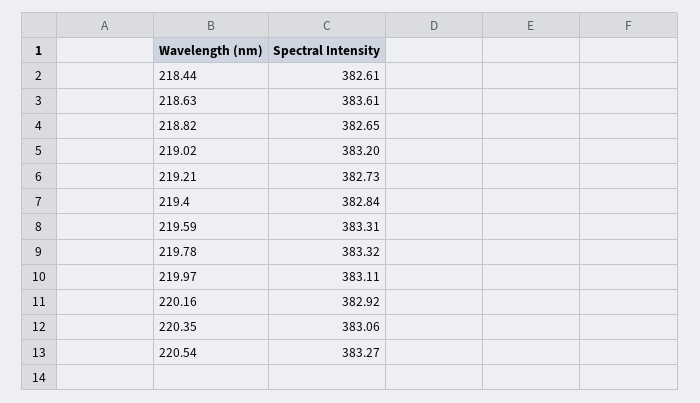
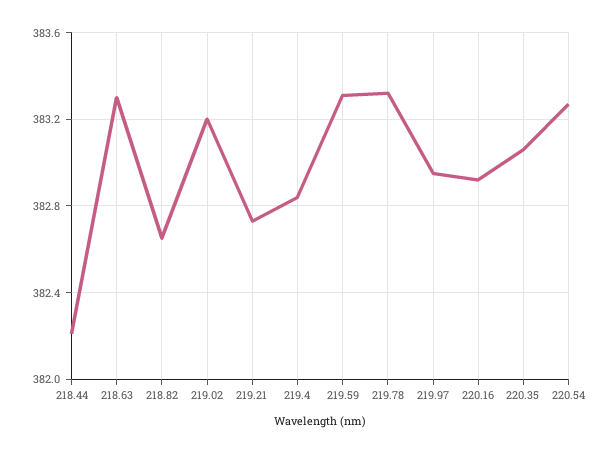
  {
-   "218.44": 382.61,
+   "218.44": 382.2,
-   "218.63": 383.61,
+   "218.63": 383.3,
    "218.82": 382.65,
    "219.02": 383.2,
    "219.21": 382.73,
    "219.4": 382.84,
    "219.59": 383.31,
    "219.78": 383.32,
-   "219.97": 383.11,
+   "219.97": 382.95,
    "220.16": 382.92,
    "220.35": 383.06,
    "220.54": 383.27
  }

